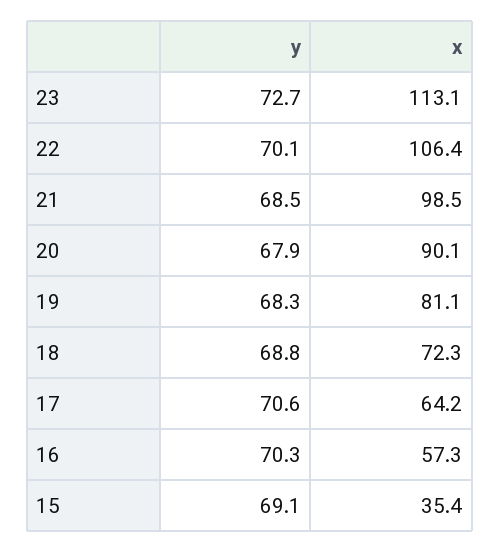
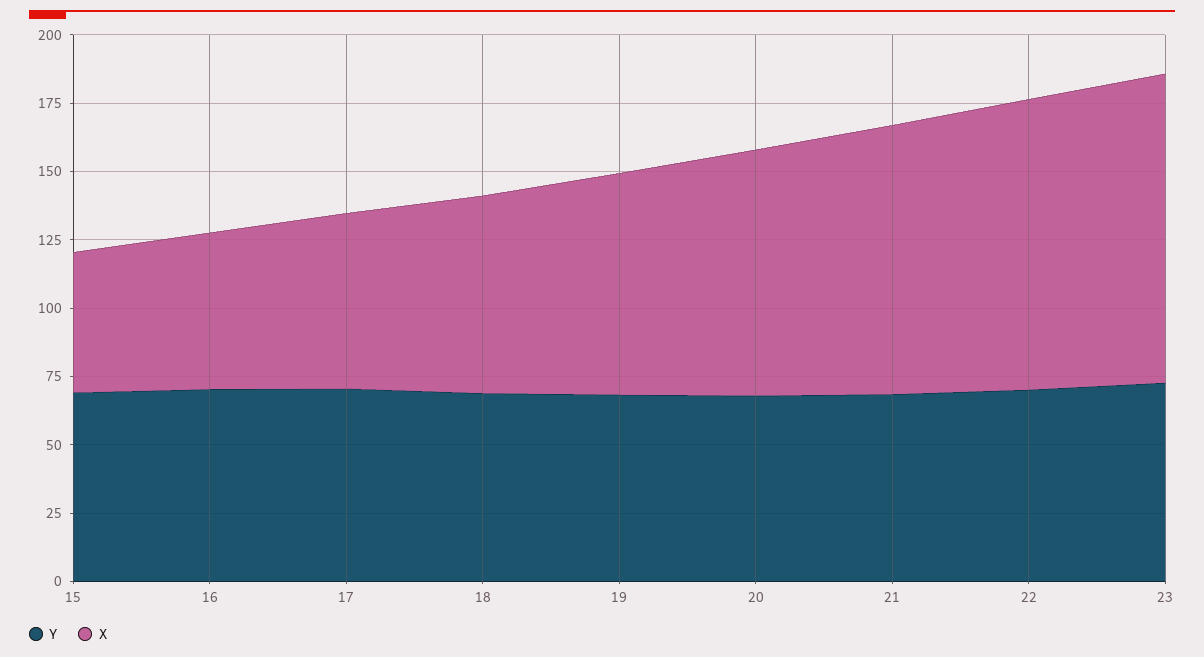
  {
    "y": {
      "23": 72.7,
      "22": 70.1,
      "21": 68.5,
      "20": 67.9,
      "19": 68.3,
      "18": 68.8,
      "17": 70.6,
      "16": 70.3,
      "15": 69.1
    },
    "x": {
      "23": 113.1,
      "22": 106.4,
      "21": 98.5,
      "20": 90.1,
      "19": 81.1,
      "18": 72.3,
      "17": 64.2,
      "16": 57.3,
-     "15": 35.4
+     "15": 50
    }
  }

